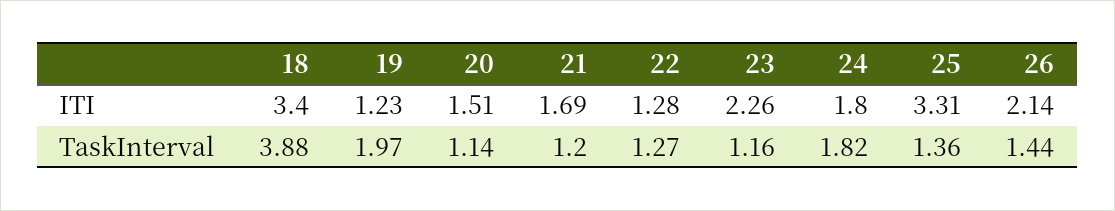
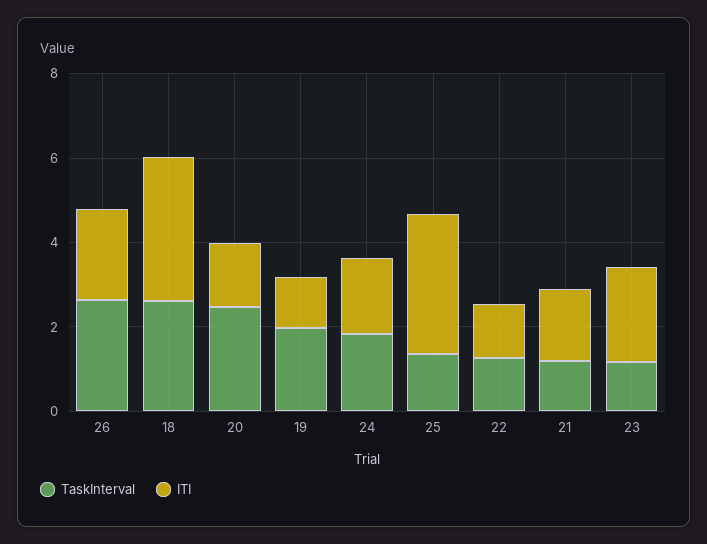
  {
    "ITI": {
      "18": 3.4,
      "19": 1.23,
      "20": 1.51,
      "21": 1.69,
      "22": 1.28,
      "23": 2.26,
      "24": 1.8,
      "25": 3.31,
      "26": 2.14
    },
    "TaskInterval": {
-     "18": 3.88,
+     "18": 2.5,
      "19": 1.97,
-     "20": 1.14,
+     "20": 2.5,
      "21": 1.2,
      "22": 1.27,
      "23": 1.16,
      "24": 1.82,
      "25": 1.36,
-     "26": 1.44
+     "26": 2.5
    }
  }

